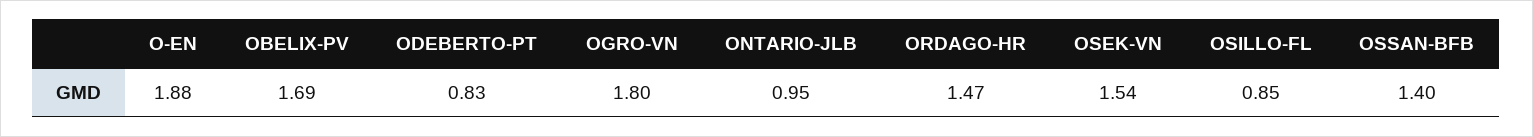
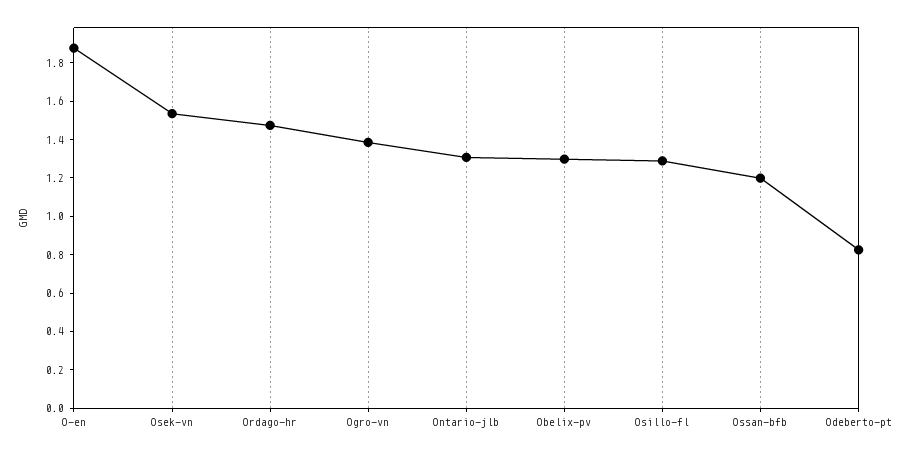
  {
    "O-EN": 1.88,
-   "OBELIX-PV": 1.69,
+   "OBELIX-PV": 1.3,
    "ODEBERTO-PT": 0.83,
-   "OGRO-VN": 1.8,
+   "OGRO-VN": 1.4,
-   "ONTARIO-JLB": 0.95,
+   "ONTARIO-JLB": 1.3,
    "ORDAGO-HR": 1.47,
    "OSEK-VN": 1.54,
-   "OSILLO-FL": 0.85,
+   "OSILLO-FL": 1.3,
-   "OSSAN-BFB": 1.4
+   "OSSAN-BFB": 1.2
  }

